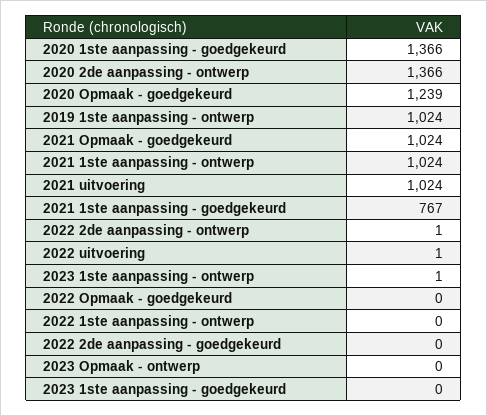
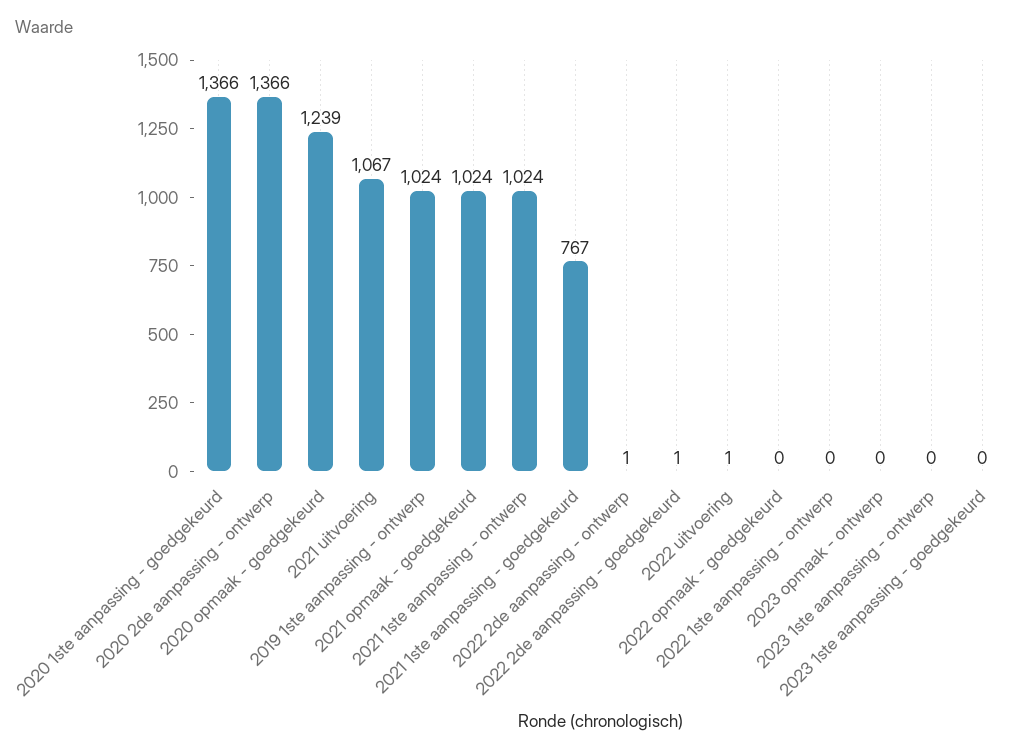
  {
    "2020 1ste aanpassing - goedgekeurd": 1366,
    "2020 2de aanpassing - ontwerp": 1366,
    "2020 Opmaak - goedgekeurd": 1239,
    "2019 1ste aanpassing - ontwerp": 1024,
    "2021 Opmaak - goedgekeurd": 1024,
    "2021 1ste aanpassing - ontwerp": 1024,
-   "2021 uitvoering": 1024,
+   "2021 uitvoering": 1067,
    "2021 1ste aanpassing - goedgekeurd": 767,
    "2022 2de aanpassing - ontwerp": 1,
    "2022 uitvoering": 1,
-   "2023 1ste aanpassing - ontwerp": 1,
+   "2023 1ste aanpassing - ontwerp": 0,
    "2022 Opmaak - goedgekeurd": 0,
    "2022 1ste aanpassing - ontwerp": 0,
-   "2022 2de aanpassing - goedgekeurd": 0,
+   "2022 2de aanpassing - goedgekeurd": 1,
    "2023 Opmaak - ontwerp": 0,
    "2023 1ste aanpassing - goedgekeurd": 0
  }

